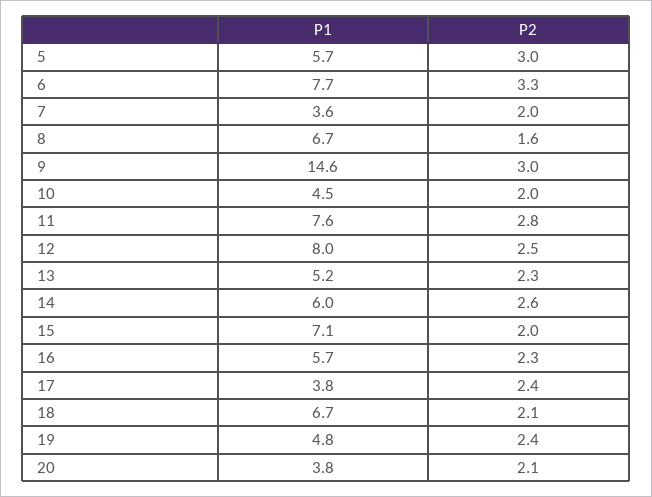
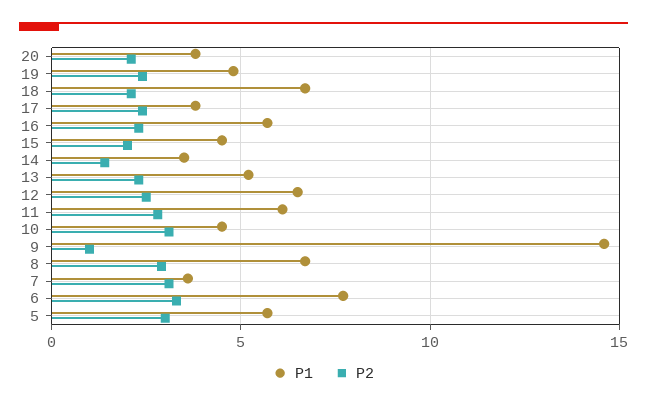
  {
    "P1": {
      "5": 5.7,
      "6": 7.7,
      "7": 3.6,
      "8": 6.7,
      "9": 14.6,
      "10": 4.5,
-     "11": 7.6,
+     "11": 6,
-     "12": 8,
+     "12": 6.5,
      "13": 5.2,
-     "14": 6,
+     "14": 3.5,
-     "15": 7.1,
+     "15": 4.5,
      "16": 5.7,
      "17": 3.8,
      "18": 6.7,
      "19": 4.8,
      "20": 3.8
    },
    "P2": {
      "5": 3,
      "6": 3.3,
-     "7": 2,
+     "7": 3,
-     "8": 1.6,
+     "8": 3,
-     "9": 3,
+     "9": 1,
-     "10": 2,
+     "10": 3,
      "11": 2.8,
      "12": 2.5,
      "13": 2.3,
-     "14": 2.6,
+     "14": 1.5,
      "15": 2,
      "16": 2.3,
      "17": 2.4,
      "18": 2.1,
      "19": 2.4,
      "20": 2.1
    }
  }

